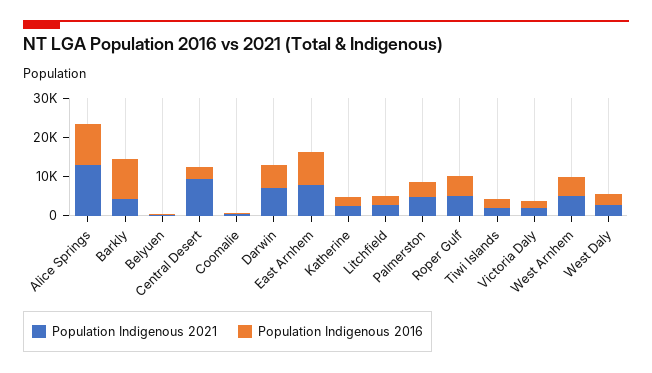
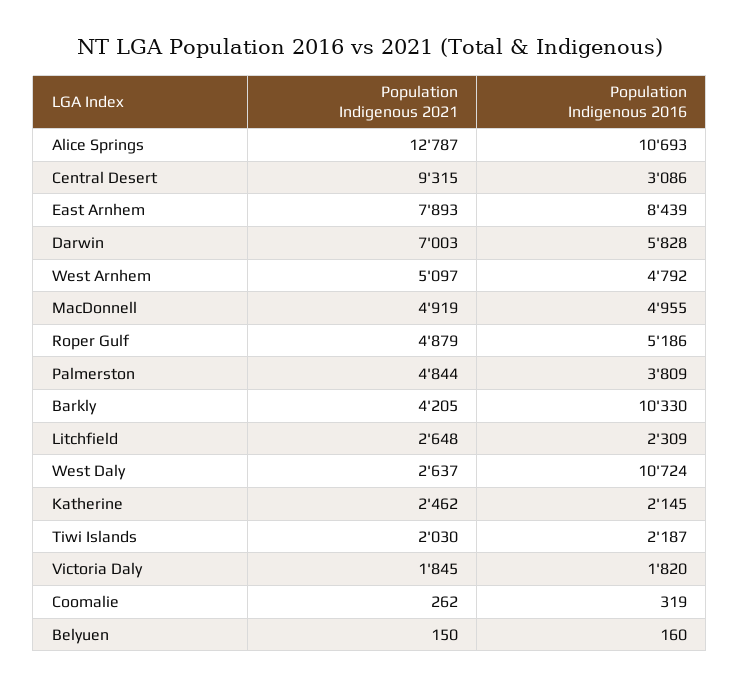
  {
    "Population Indigenous 2021": {
      "Alice Springs": 12787,
      "Barkly": 4205,
      "Belyuen": 150,
      "Central Desert": 9315,
      "Coomalie": 262,
      "Darwin": 7003,
      "East Arnhem": 7893,
      "Katherine": 2462,
      "Litchfield": 2648,
      "Palmerston": 4844,
      "Roper Gulf": 4879,
      "Tiwi Islands": 2030,
      "Victoria Daly": 1845,
      "West Arnhem": 5097,
-     "West Daly": 2637
+     "West Daly": 2637,
+     "MacDonnell": 4919
    },
    "Population Indigenous 2016": {
      "Alice Springs": 10693,
      "Barkly": 10330,
      "Belyuen": 160,
      "Central Desert": 3086,
      "Coomalie": 319,
      "Darwin": 5828,
      "East Arnhem": 8439,
      "Katherine": 2145,
      "Litchfield": 2309,
      "Palmerston": 3809,
      "Roper Gulf": 5186,
      "Tiwi Islands": 2187,
      "Victoria Daly": 1820,
      "West Arnhem": 4792,
-     "West Daly": 2500
+     "West Daly": 10724,
+     "MacDonnell": 4955
    }
  }

